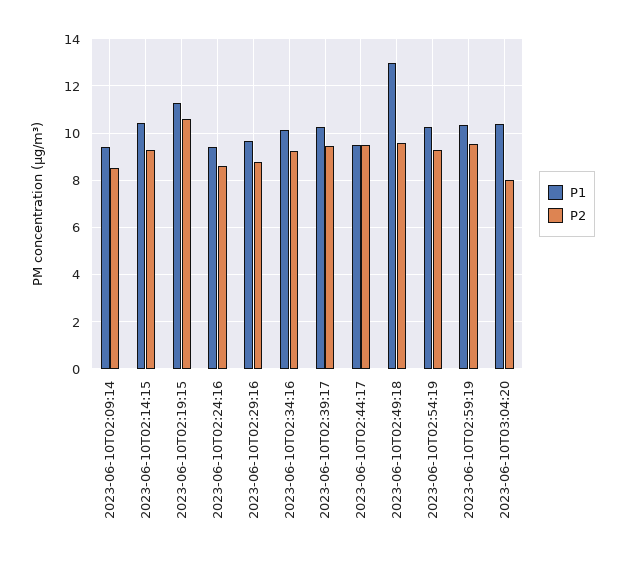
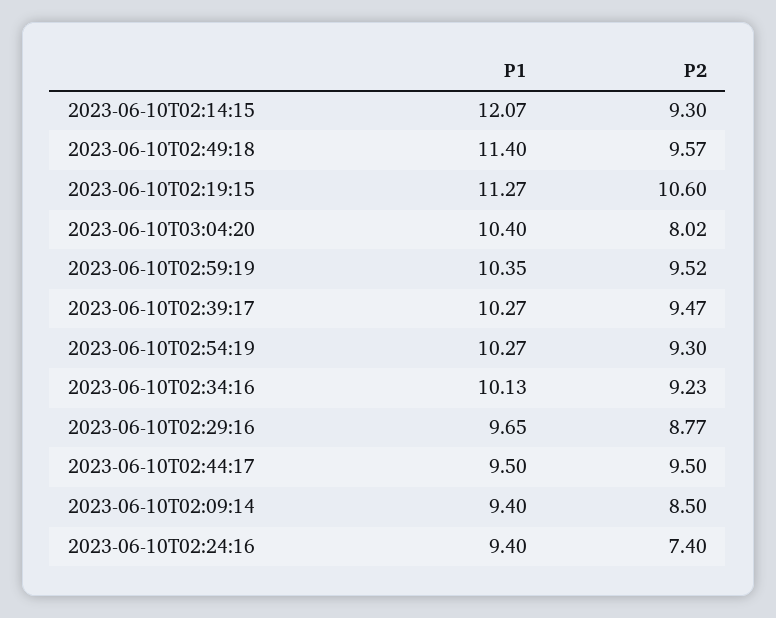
  {
    "P1": {
      "2023-06-10T02:09:14": 9.4,
-     "2023-06-10T02:14:15": 10.5,
+     "2023-06-10T02:14:15": 12.07,
      "2023-06-10T02:19:15": 11.27,
      "2023-06-10T02:24:16": 9.4,
      "2023-06-10T02:29:16": 9.65,
      "2023-06-10T02:34:16": 10.13,
      "2023-06-10T02:39:17": 10.27,
      "2023-06-10T02:44:17": 9.5,
-     "2023-06-10T02:49:18": 13,
+     "2023-06-10T02:49:18": 11.4,
      "2023-06-10T02:54:19": 10.27,
      "2023-06-10T02:59:19": 10.35,
      "2023-06-10T03:04:20": 10.4
    },
    "P2": {
      "2023-06-10T02:09:14": 8.5,
      "2023-06-10T02:14:15": 9.3,
      "2023-06-10T02:19:15": 10.6,
-     "2023-06-10T02:24:16": 8.5,
+     "2023-06-10T02:24:16": 7.4,
      "2023-06-10T02:29:16": 8.77,
      "2023-06-10T02:34:16": 9.23,
      "2023-06-10T02:39:17": 9.47,
      "2023-06-10T02:44:17": 9.5,
      "2023-06-10T02:49:18": 9.57,
      "2023-06-10T02:54:19": 9.3,
      "2023-06-10T02:59:19": 9.52,
      "2023-06-10T03:04:20": 8.02
    }
  }

